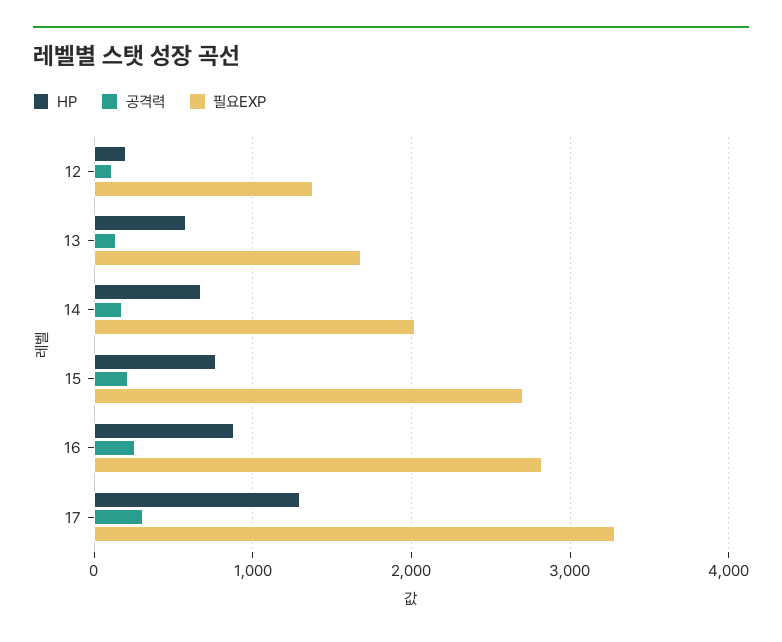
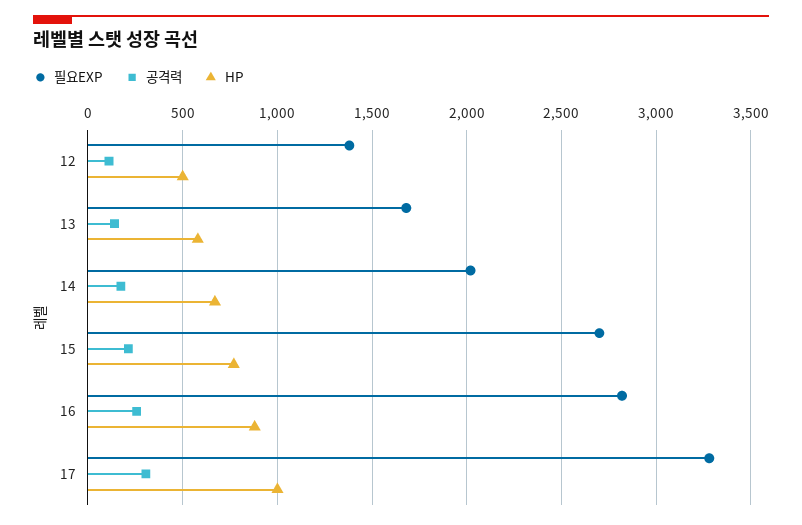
  {
    "HP": {
-     "12": 200,
+     "12": 500,
      "13": 600,
      "14": 650,
      "15": 750,
      "16": 900,
-     "17": 1300
+     "17": 1000
    },
    "공격력": {
      "12": 100,
      "13": 150,
      "14": 150,
      "15": 200,
      "16": 250,
      "17": 300
    },
    "필요EXP": {
      "12": 1400,
      "13": 1700,
      "14": 2000,
      "15": 2700,
      "16": 2800,
      "17": 3300
    }
  }

